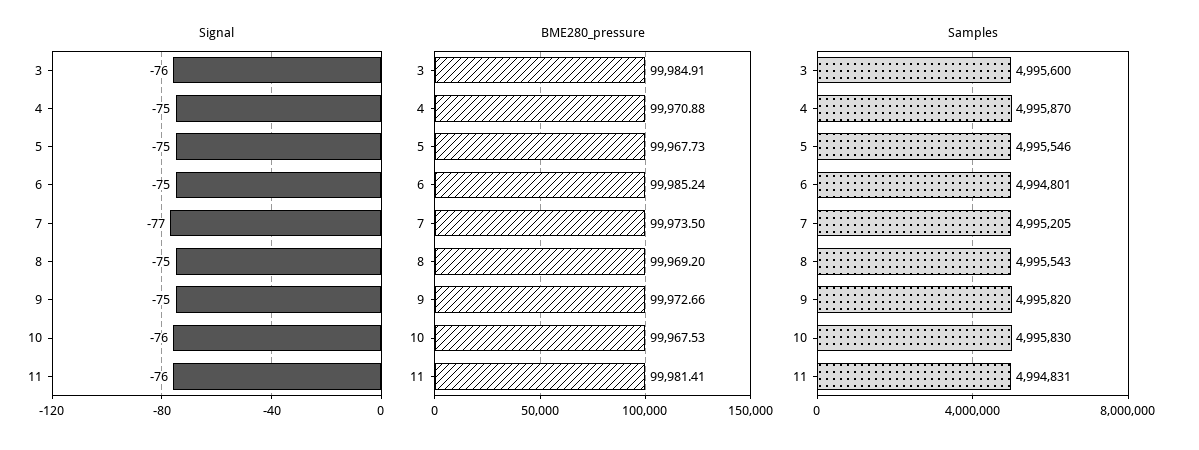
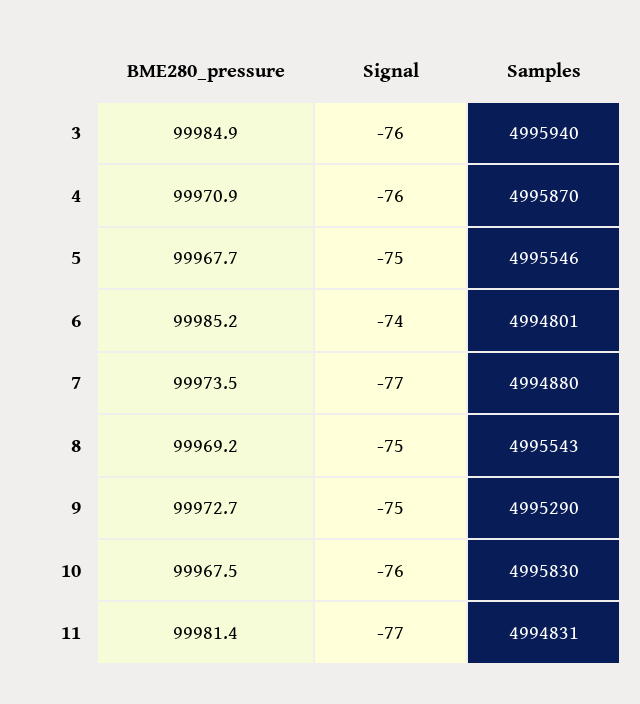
  {
    "Signal": {
      "3": -76,
-     "4": -75,
+     "4": -76,
      "5": -75,
-     "6": -75,
+     "6": -74,
      "7": -77,
      "8": -75,
      "9": -75,
      "10": -76,
-     "11": -76
+     "11": -77
    },
    "BME280_pressure": {
      "3": 99984.91,
      "4": 99970.88,
      "5": 99967.73,
      "6": 99985.24,
      "7": 99973.5,
      "8": 99969.2,
      "9": 99972.66,
      "10": 99967.53,
      "11": 99981.41
    },
    "Samples": {
-     "3": 4995600,
+     "3": 4995940,
      "4": 4995870,
      "5": 4995546,
      "6": 4994801,
-     "7": 4995205,
+     "7": 4994880,
      "8": 4995543,
-     "9": 4995820,
+     "9": 4995290,
      "10": 4995830,
      "11": 4994831
    }
  }

